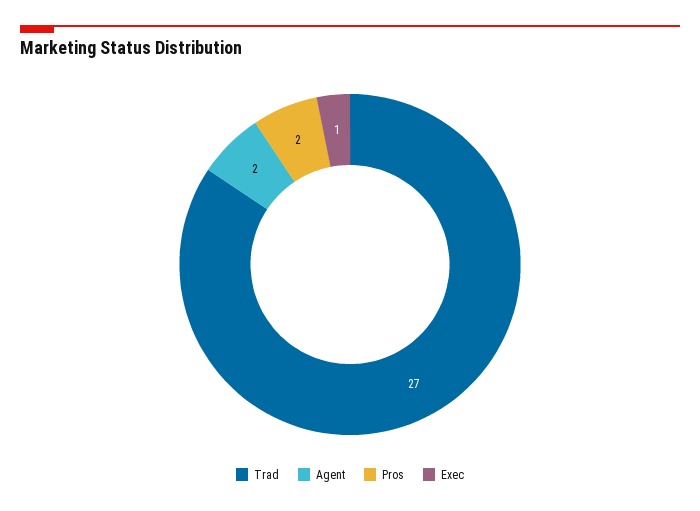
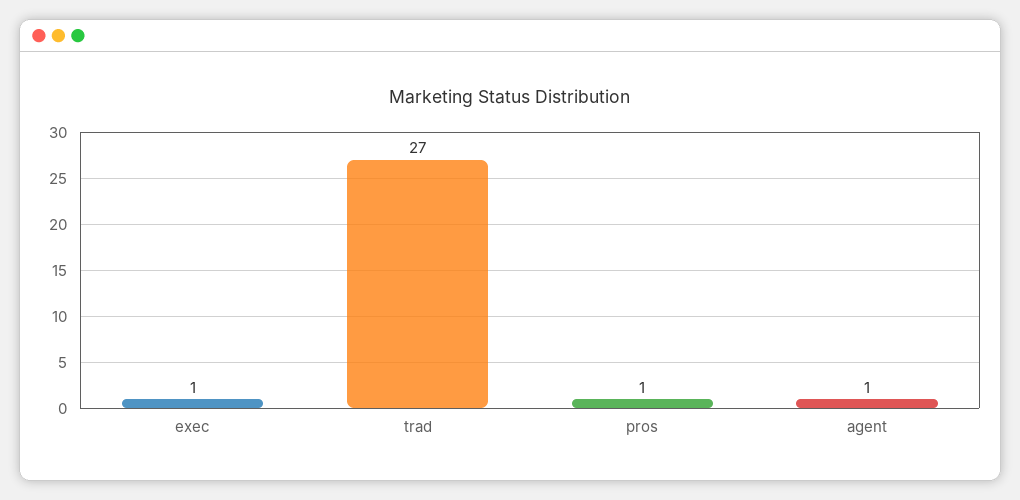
  {
    "Trad": 27,
-   "Agent": 2,
+   "Agent": 1,
-   "Pros": 2,
+   "Pros": 1,
    "Exec": 1
  }

